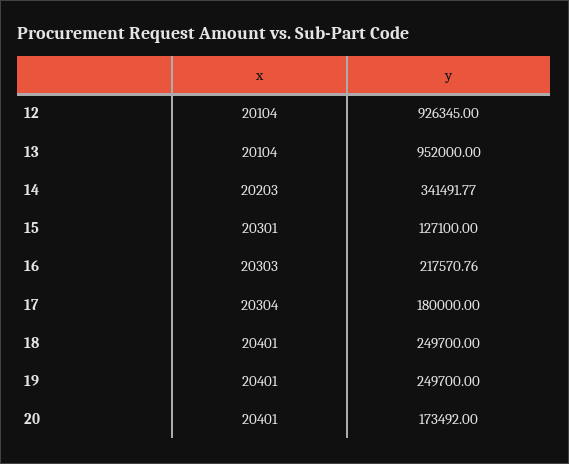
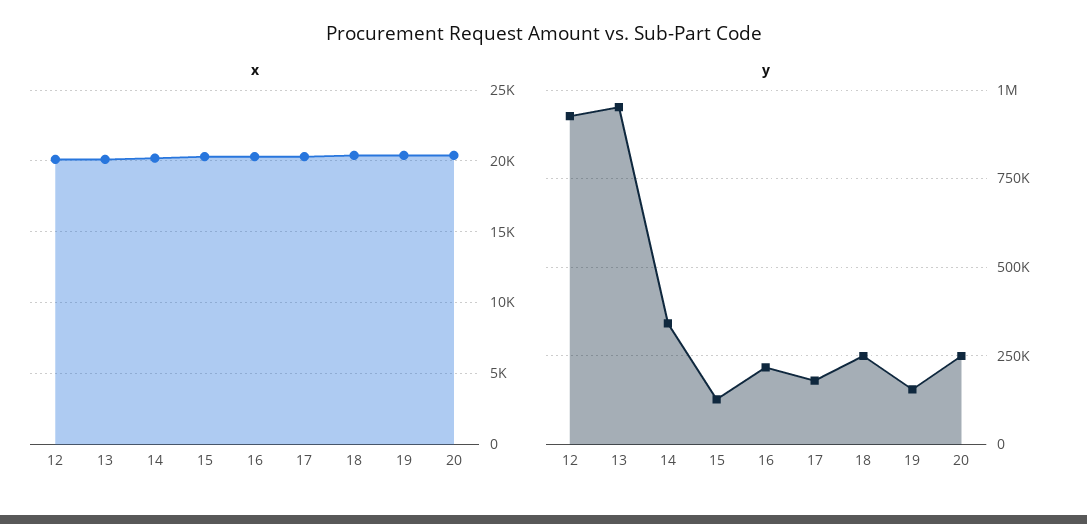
  {
    "x": {
      "12": 20104,
      "13": 20104,
      "14": 20203,
      "15": 20301,
      "16": 20303,
      "17": 20304,
      "18": 20401,
      "19": 20401,
      "20": 20401
    },
    "y": {
      "12": 926345,
      "13": 952000,
      "14": 341491.77,
      "15": 127100,
      "16": 217570.76,
      "17": 180000,
      "18": 249700,
-     "19": 249700,
+     "19": 150000,
-     "20": 173492
+     "20": 250000
    }
  }

